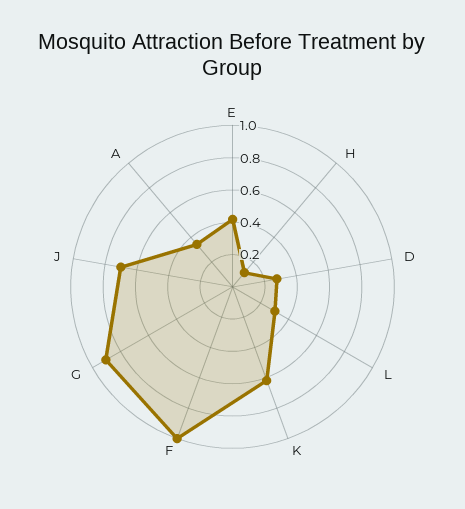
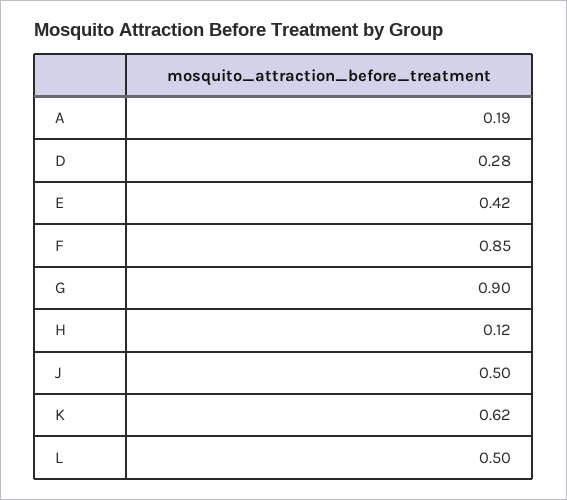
  {
    "E": 0.42,
    "H": 0.12,
    "D": 0.28,
-   "L": 0.3,
+   "L": 0.5,
    "K": 0.62,
-   "F": 1,
+   "F": 0.85,
    "G": 0.9,
-   "J": 0.7,
+   "J": 0.5,
-   "A": 0.35
+   "A": 0.19
  }

